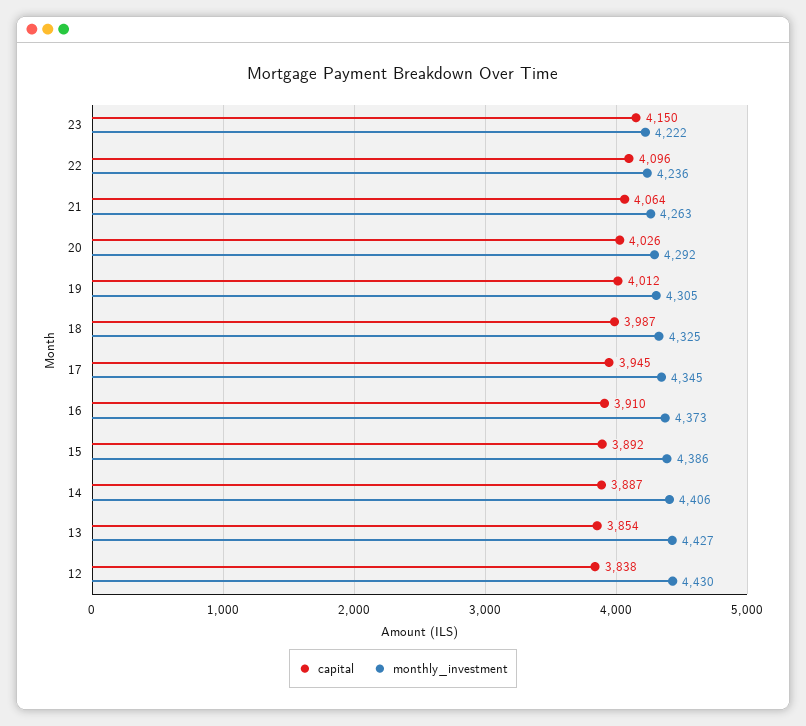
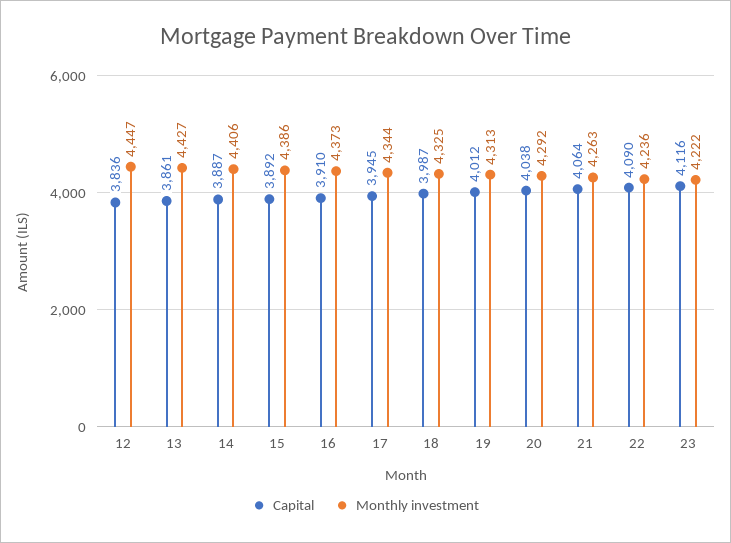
  {
    "capital": {
-     "23": 4150,
+     "23": 4116,
-     "22": 4096,
+     "22": 4090,
      "21": 4064,
-     "20": 4026,
+     "20": 4038,
      "19": 4012,
      "18": 3987,
      "17": 3945,
      "16": 3910,
      "15": 3892,
      "14": 3887,
-     "13": 3854,
+     "13": 3861,
-     "12": 3838
+     "12": 3836
    },
    "monthly_investment": {
      "23": 4222,
      "22": 4236,
      "21": 4263,
      "20": 4292,
-     "19": 4305,
+     "19": 4313,
      "18": 4325,
-     "17": 4345,
+     "17": 4344,
      "16": 4373,
      "15": 4386,
      "14": 4406,
      "13": 4427,
-     "12": 4430
+     "12": 4447
    }
  }

